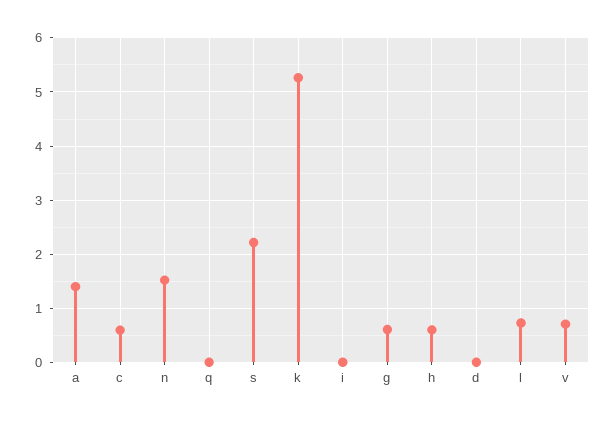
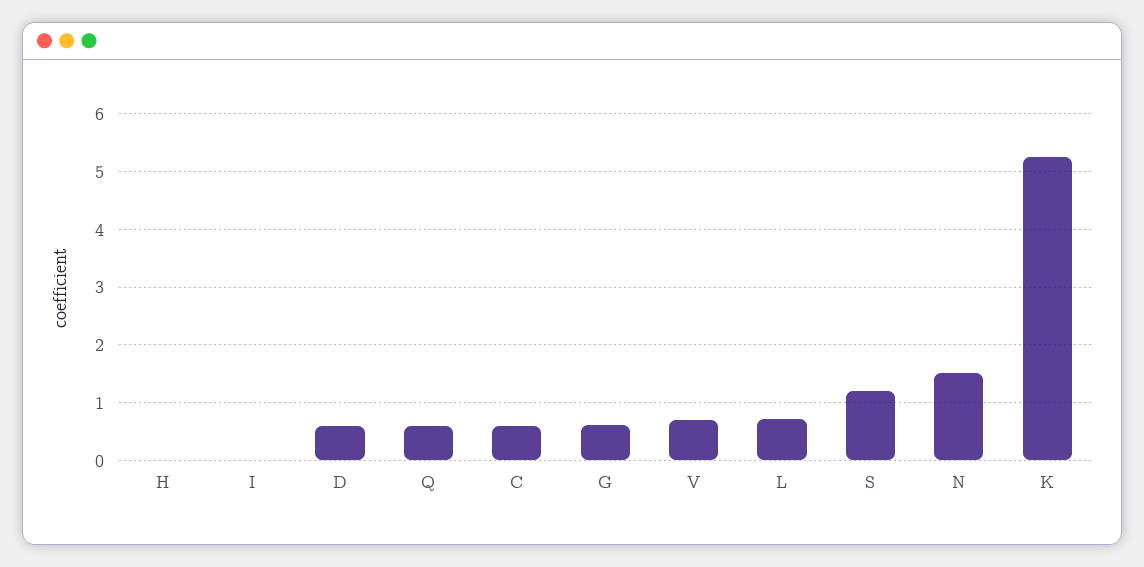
  {
-   "a": 1.4,
    "c": 0.6,
    "n": 1.6,
-   "q": 0,
+   "q": 0.6,
-   "s": 2.2,
+   "s": 1.2,
    "k": 5.2,
    "i": 0,
    "g": 0.6,
-   "h": 0.6,
+   "h": 0,
-   "d": 0,
+   "d": 0.6,
    "l": 0.8,
    "v": 0.8
  }

